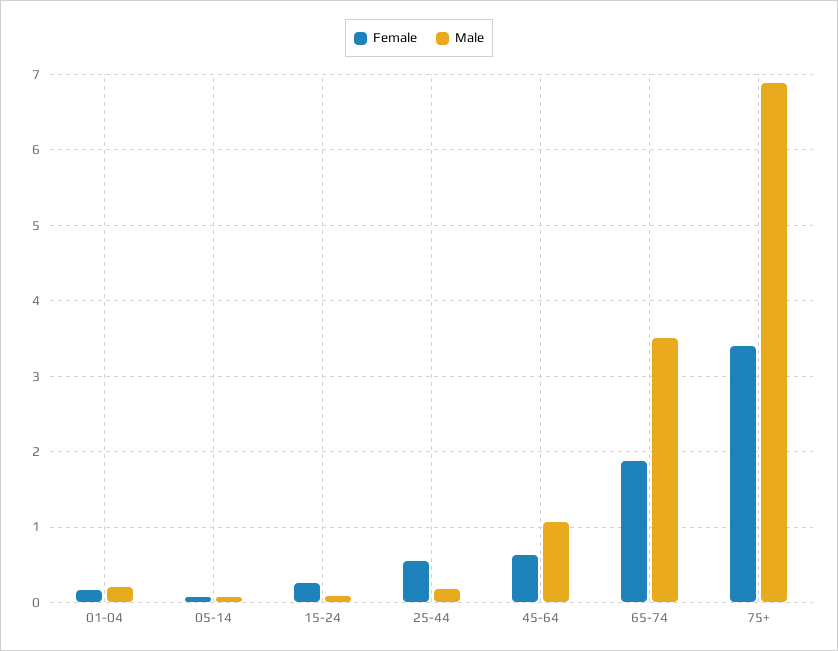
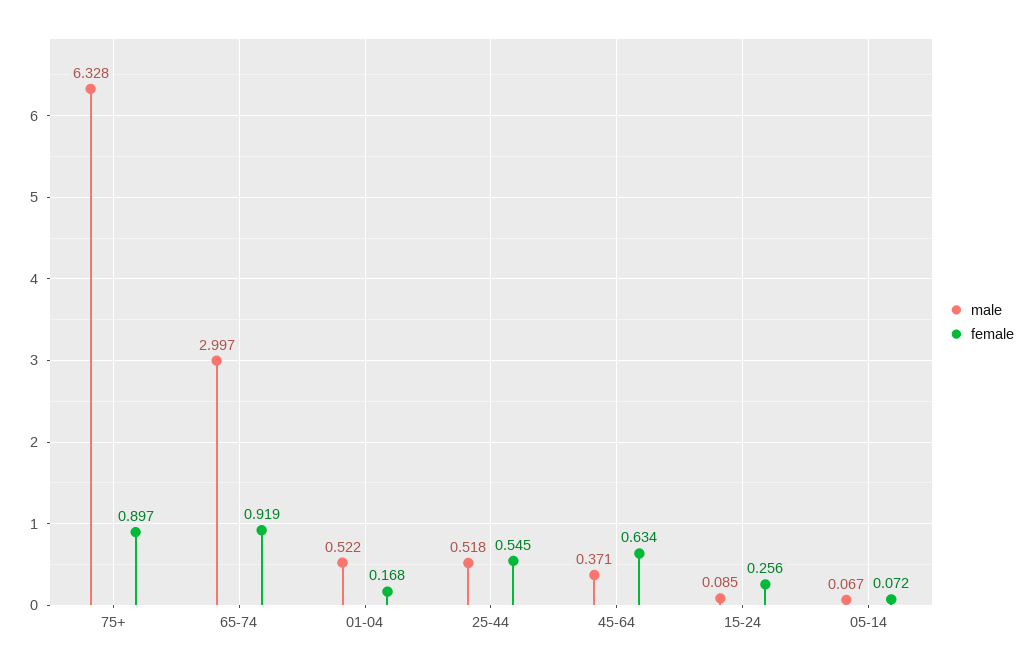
  {
    "Female": {
      "01-04": 0.168,
      "05-14": 0.072,
      "15-24": 0.256,
      "25-44": 0.545,
      "45-64": 0.634,
-     "65-74": 1.9,
+     "65-74": 0.919,
-     "75+": 3.4
+     "75+": 0.897
    },
    "Male": {
-     "01-04": 0.2,
+     "01-04": 0.522,
      "05-14": 0.067,
      "15-24": 0.085,
-     "25-44": 0.2,
+     "25-44": 0.518,
-     "45-64": 1.1,
+     "45-64": 0.371,
-     "65-74": 3.5,
+     "65-74": 2.997,
-     "75+": 6.9
+     "75+": 6.328
    }
  }

